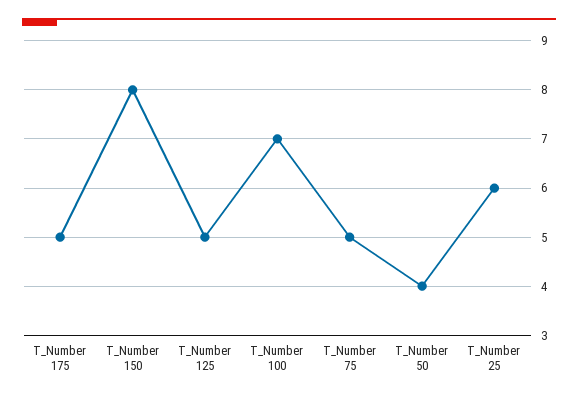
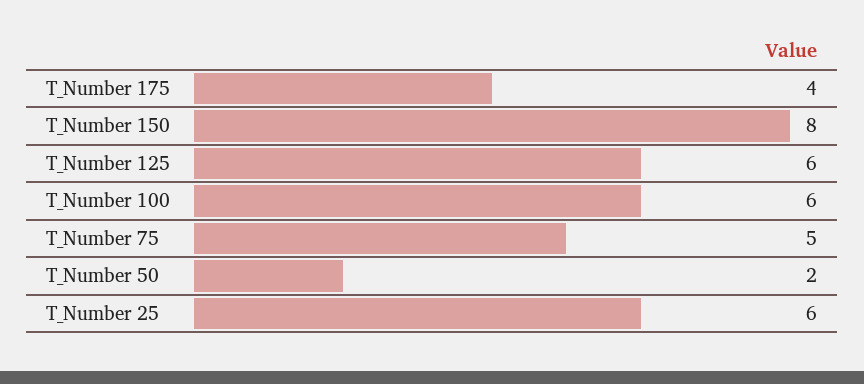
  {
-   "T_Number 175": 5,
+   "T_Number 175": 4,
    "T_Number 150": 8,
-   "T_Number 125": 5,
+   "T_Number 125": 6,
-   "T_Number 100": 7,
+   "T_Number 100": 6,
    "T_Number 75": 5,
-   "T_Number 50": 4,
+   "T_Number 50": 2,
    "T_Number 25": 6
  }

